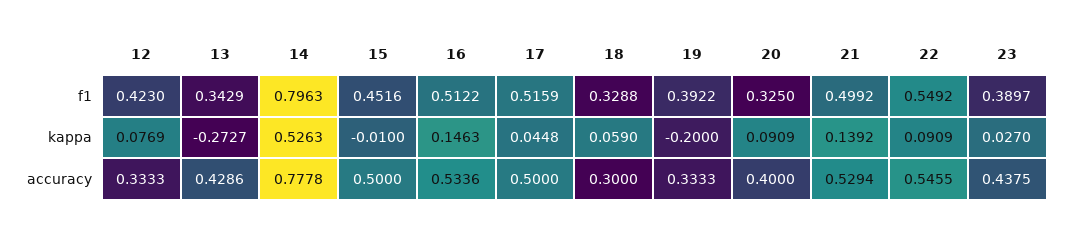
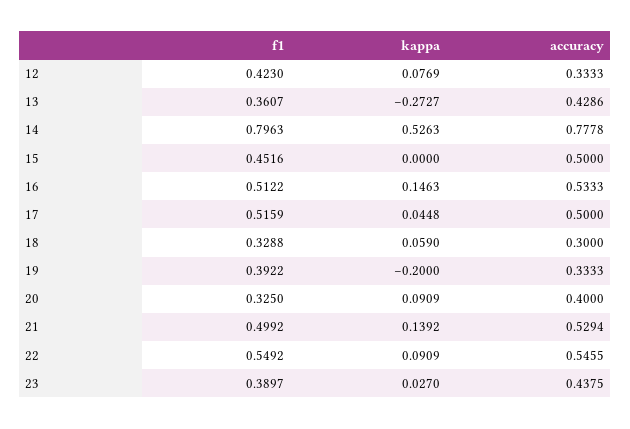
  {
    "12": {
      "f1": 0.423,
      "kappa": 0.0769,
      "accuracy": 0.3333
    },
    "13": {
-     "f1": 0.3429,
+     "f1": 0.3607,
      "kappa": -0.2727,
      "accuracy": 0.4286
    },
    "14": {
      "f1": 0.7963,
      "kappa": 0.5263,
      "accuracy": 0.7778
    },
    "15": {
      "f1": 0.4516,
-     "kappa": -0.01,
+     "kappa": 0,
      "accuracy": 0.5
    },
    "16": {
      "f1": 0.5122,
      "kappa": 0.1463,
-     "accuracy": 0.5336
+     "accuracy": 0.5333
    },
    "17": {
      "f1": 0.5159,
      "kappa": 0.0448,
      "accuracy": 0.5
    },
    "18": {
      "f1": 0.3288,
      "kappa": 0.059,
      "accuracy": 0.3
    },
    "19": {
      "f1": 0.3922,
      "kappa": -0.2,
      "accuracy": 0.3333
    },
    "20": {
      "f1": 0.325,
      "kappa": 0.0909,
      "accuracy": 0.4
    },
    "21": {
      "f1": 0.4992,
      "kappa": 0.1392,
      "accuracy": 0.5294
    },
    "22": {
      "f1": 0.5492,
      "kappa": 0.0909,
      "accuracy": 0.5455
    },
    "23": {
      "f1": 0.3897,
      "kappa": 0.027,
      "accuracy": 0.4375
    }
  }

